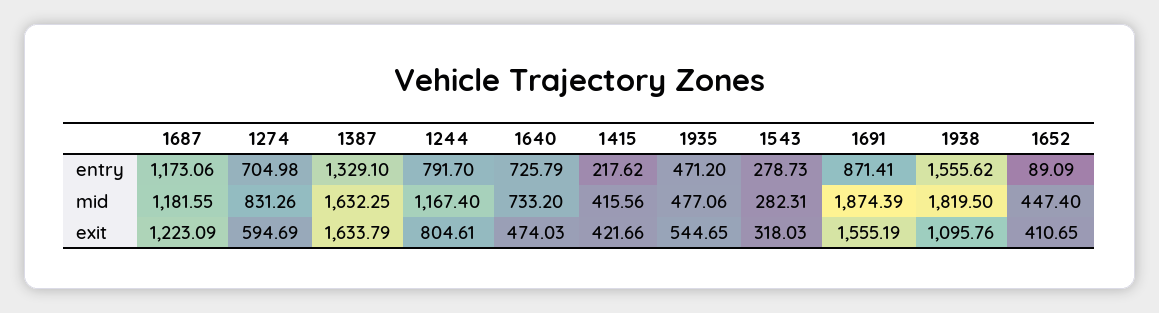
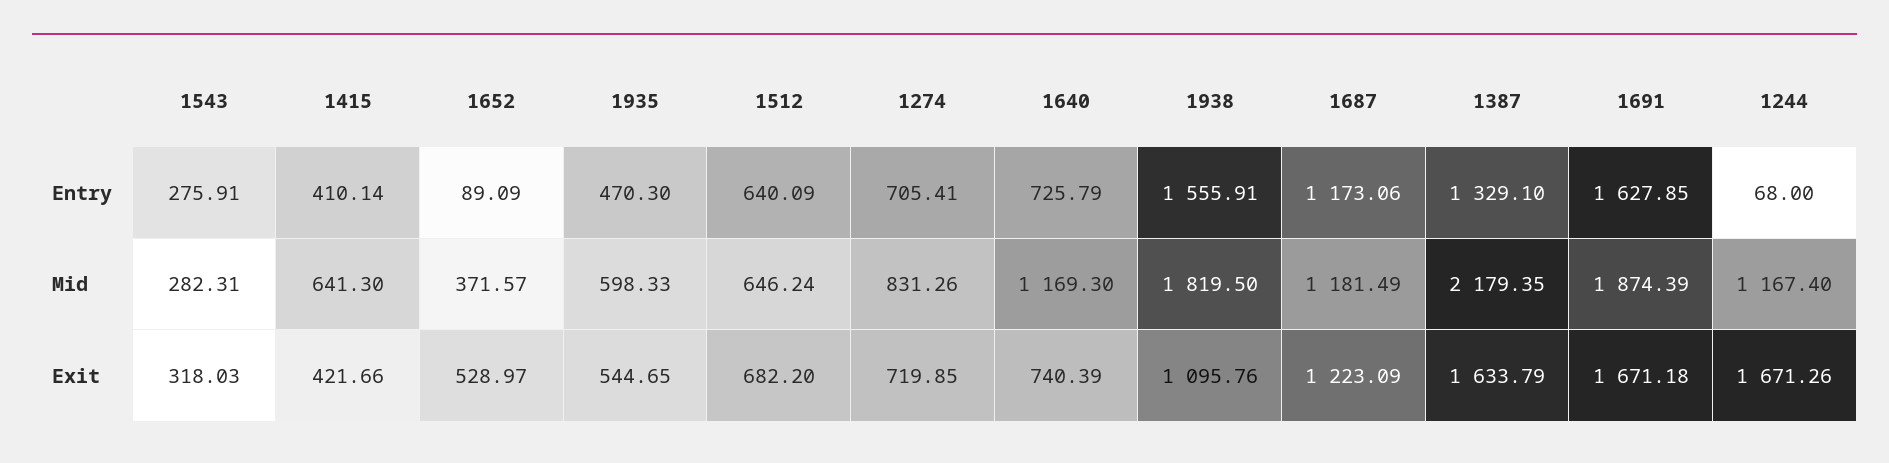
  {
    "1687": {
      "entry": 1173.06,
-     "mid": 1181.55,
+     "mid": 1181.49,
      "exit": 1223.09
    },
    "1274": {
-     "entry": 704.98,
+     "entry": 705.41,
      "mid": 831.26,
-     "exit": 594.69
+     "exit": 719.85
    },
    "1387": {
      "entry": 1329.1,
-     "mid": 1632.25,
+     "mid": 2179.35,
      "exit": 1633.79
    },
    "1244": {
-     "entry": 791.7,
+     "entry": 68,
      "mid": 1167.4,
-     "exit": 804.61
+     "exit": 1671.26
    },
    "1640": {
      "entry": 725.79,
-     "mid": 733.2,
+     "mid": 1169.3,
-     "exit": 474.03
+     "exit": 740.39
    },
    "1415": {
-     "entry": 217.62,
+     "entry": 410.14,
-     "mid": 415.56,
+     "mid": 641.3,
      "exit": 421.66
    },
    "1935": {
-     "entry": 471.2,
+     "entry": 470.3,
-     "mid": 477.06,
+     "mid": 598.33,
      "exit": 544.65
    },
    "1543": {
-     "entry": 278.73,
+     "entry": 275.91,
      "mid": 282.31,
      "exit": 318.03
    },
    "1691": {
-     "entry": 871.41,
+     "entry": 1627.85,
      "mid": 1874.39,
-     "exit": 1555.19
+     "exit": 1671.18
    },
    "1938": {
-     "entry": 1555.62,
+     "entry": 1555.91,
      "mid": 1819.5,
      "exit": 1095.76
    },
    "1652": {
      "entry": 89.09,
-     "mid": 447.4,
+     "mid": 371.57,
-     "exit": 410.65
+     "exit": 528.97
-   }
+   },
+   "1512": {
+     "entry": 640.09,
+     "mid": 646.24,
+     "exit": 682.2
+   }
  }

